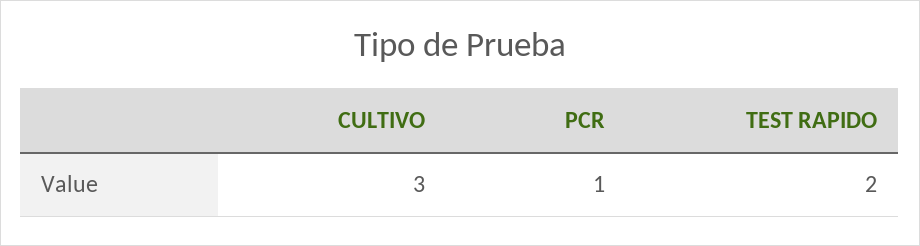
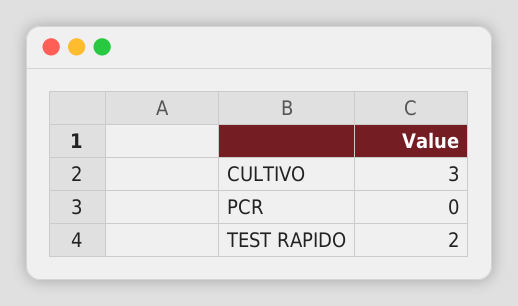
  {
    "CULTIVO": 3,
-   "PCR": 1,
+   "PCR": 0,
    "TEST RAPIDO": 2
  }

